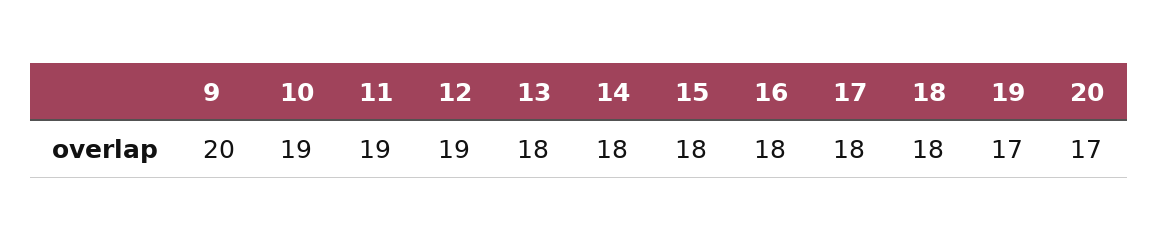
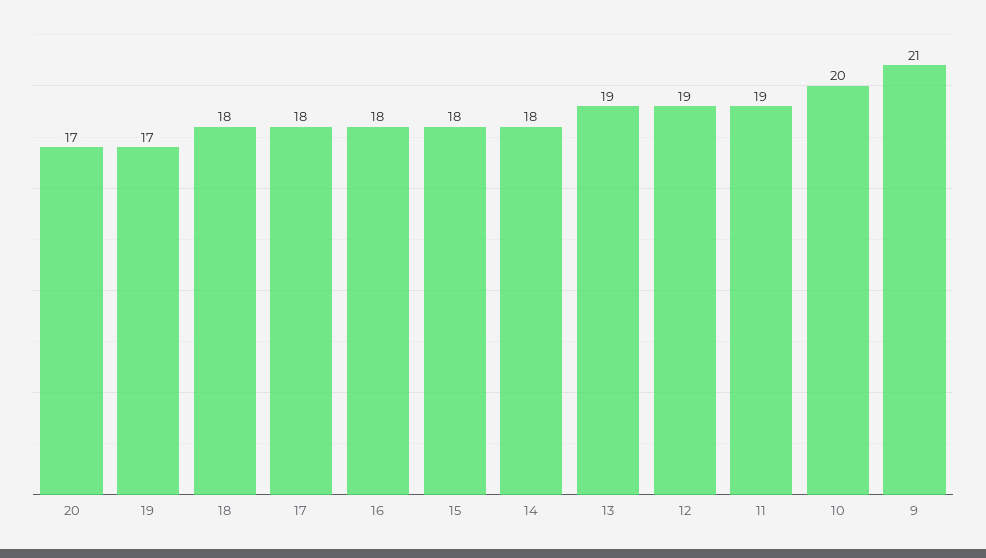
  {
-   "9": 20,
+   "9": 21,
-   "10": 19,
+   "10": 20,
    "11": 19,
    "12": 19,
-   "13": 18,
+   "13": 19,
    "14": 18,
    "15": 18,
    "16": 18,
    "17": 18,
    "18": 18,
    "19": 17,
    "20": 17
  }

